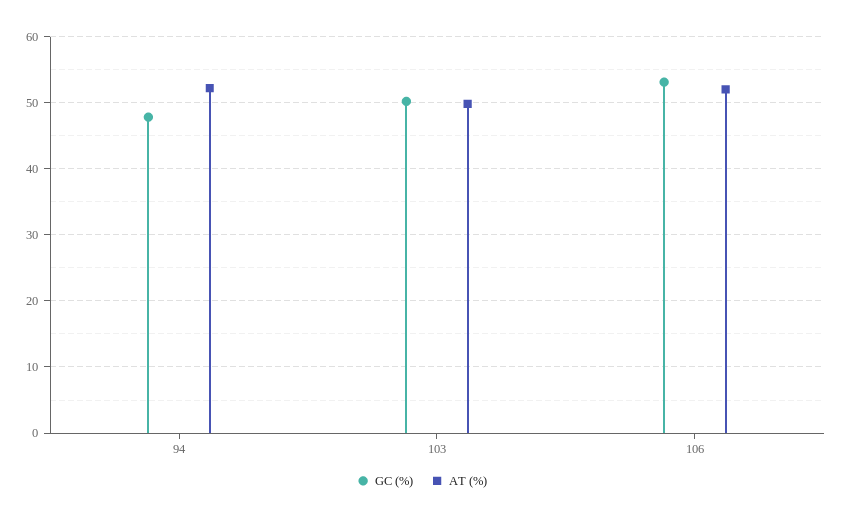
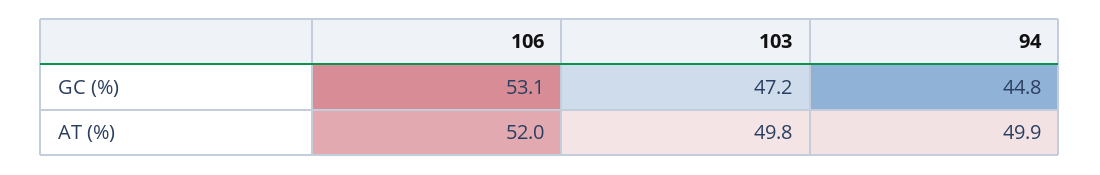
  {
    "GC (%)": {
-     "94": 48,
+     "94": 44.8,
-     "103": 50,
+     "103": 47.2,
      "106": 53.1
    },
    "AT (%)": {
-     "94": 52,
+     "94": 49.9,
      "103": 49.8,
      "106": 52
    }
  }

